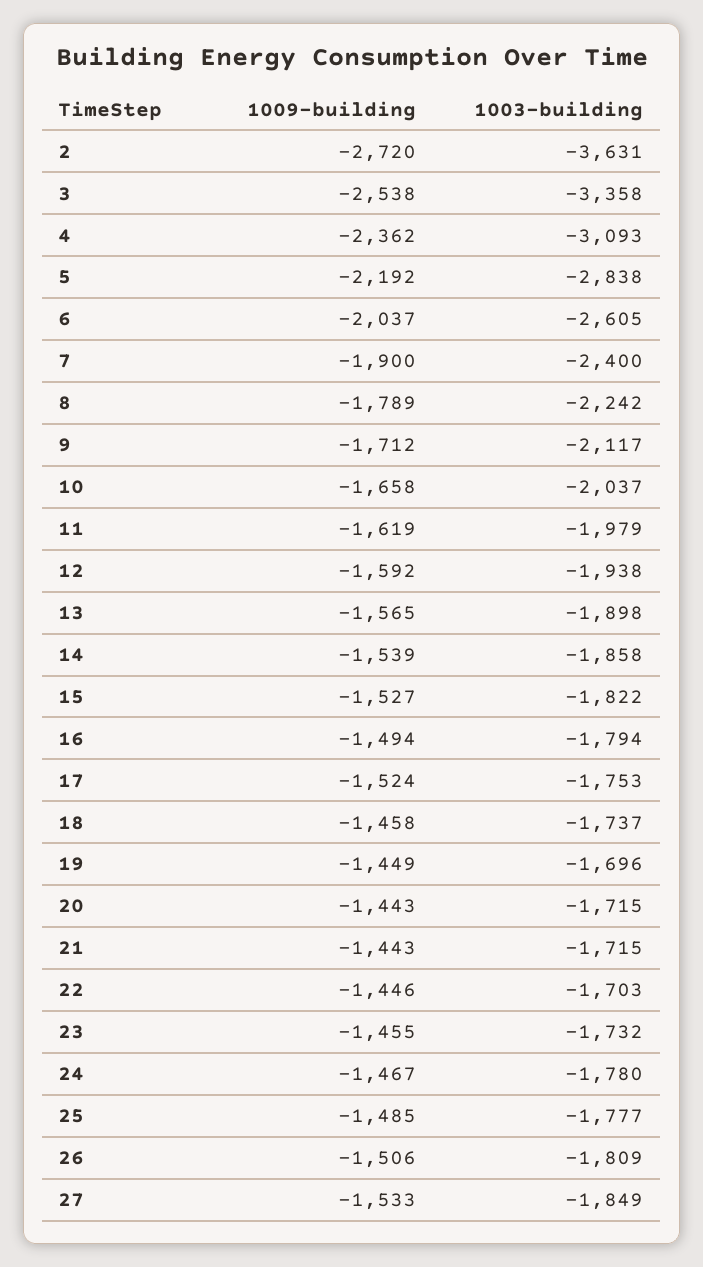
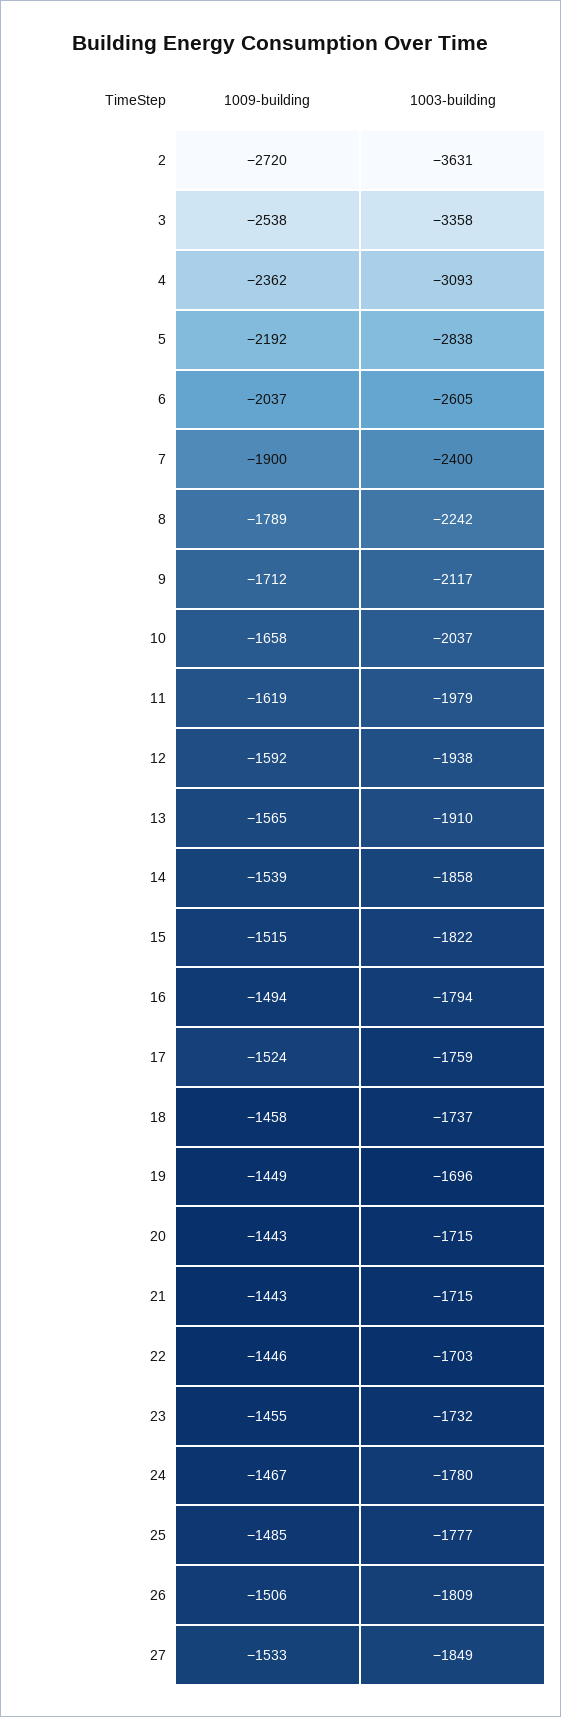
  {
    "1009-building": {
      "2": -2720,
      "3": -2538,
      "4": -2362,
      "5": -2192,
      "6": -2037,
      "7": -1900,
      "8": -1789,
      "9": -1712,
      "10": -1658,
      "11": -1619,
      "12": -1592,
      "13": -1565,
      "14": -1539,
-     "15": -1527,
+     "15": -1515,
      "16": -1494,
      "17": -1524,
      "18": -1458,
      "19": -1449,
      "20": -1443,
      "21": -1443,
      "22": -1446,
      "23": -1455,
      "24": -1467,
      "25": -1485,
      "26": -1506,
      "27": -1533
    },
    "1003-building": {
      "2": -3631,
      "3": -3358,
      "4": -3093,
      "5": -2838,
      "6": -2605,
      "7": -2400,
      "8": -2242,
      "9": -2117,
      "10": -2037,
      "11": -1979,
      "12": -1938,
-     "13": -1898,
+     "13": -1910,
      "14": -1858,
      "15": -1822,
      "16": -1794,
-     "17": -1753,
+     "17": -1759,
      "18": -1737,
      "19": -1696,
      "20": -1715,
      "21": -1715,
      "22": -1703,
      "23": -1732,
      "24": -1780,
      "25": -1777,
      "26": -1809,
      "27": -1849
    }
  }

